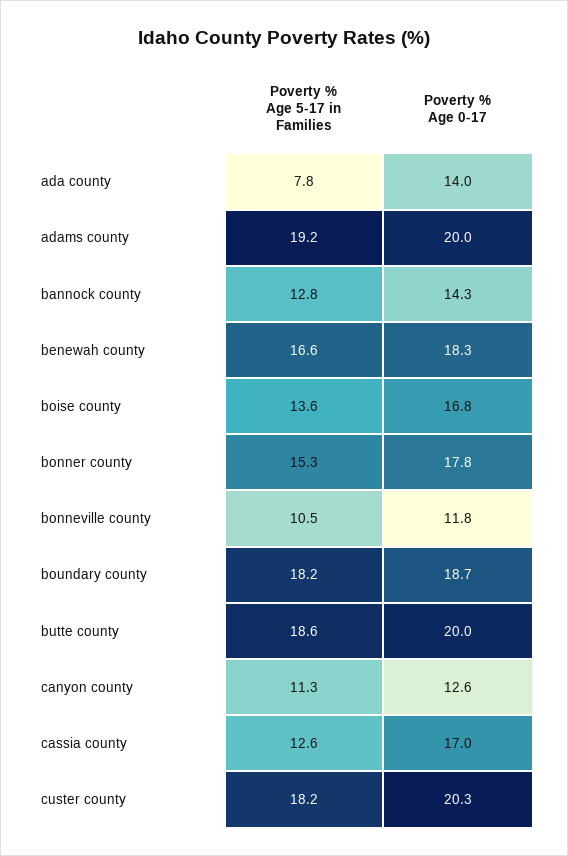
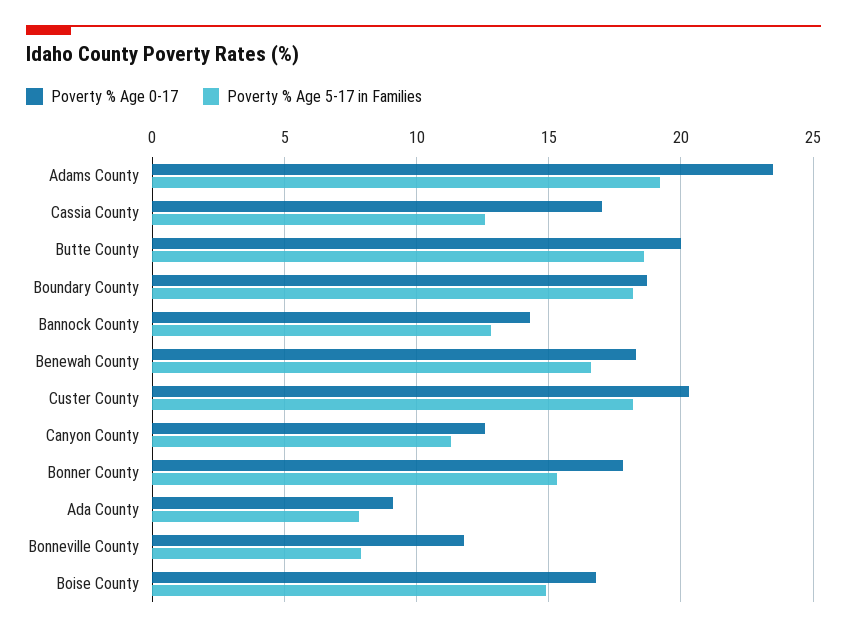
  {
    "Poverty % Age 5-17 in Families": {
      "ada county": 7.8,
      "adams county": 19.2,
      "bannock county": 12.8,
      "benewah county": 16.6,
-     "boise county": 13.6,
+     "boise county": 15,
      "bonner county": 15.3,
-     "bonneville county": 10.5,
+     "bonneville county": 8,
      "boundary county": 18.2,
      "butte county": 18.6,
      "canyon county": 11.3,
      "cassia county": 12.6,
      "custer county": 18.2
    },
    "Poverty % Age 0-17": {
-     "ada county": 14,
+     "ada county": 9,
-     "adams county": 20,
+     "adams county": 23.5,
      "bannock county": 14.3,
      "benewah county": 18.3,
      "boise county": 16.8,
      "bonner county": 17.8,
      "bonneville county": 11.8,
      "boundary county": 18.7,
      "butte county": 20,
      "canyon county": 12.6,
      "cassia county": 17,
      "custer county": 20.3
    }
  }

